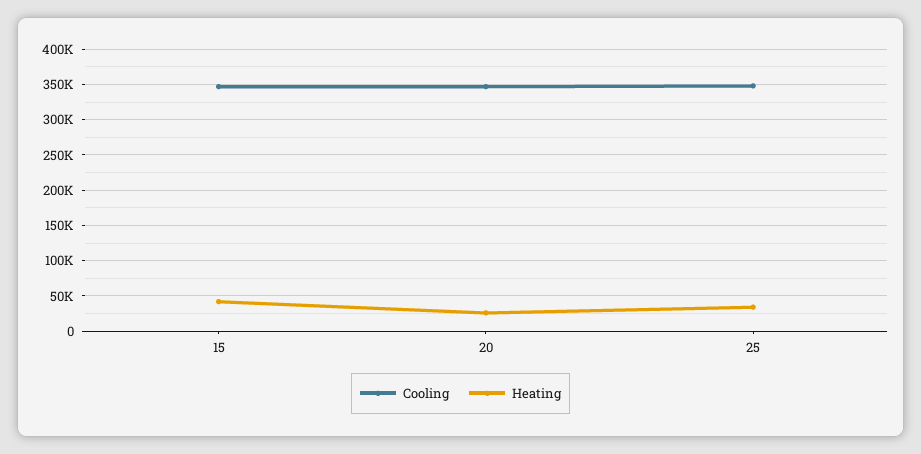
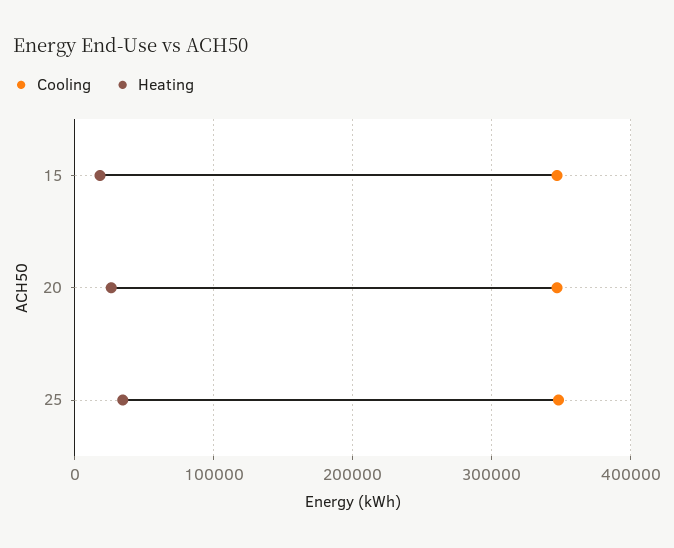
  {
    "Cooling": {
      "15": 350000,
      "20": 350000,
      "25": 350000
    },
    "Heating": {
-     "15": 40000,
+     "15": 20000,
      "20": 30000,
      "25": 30000
    }
  }

